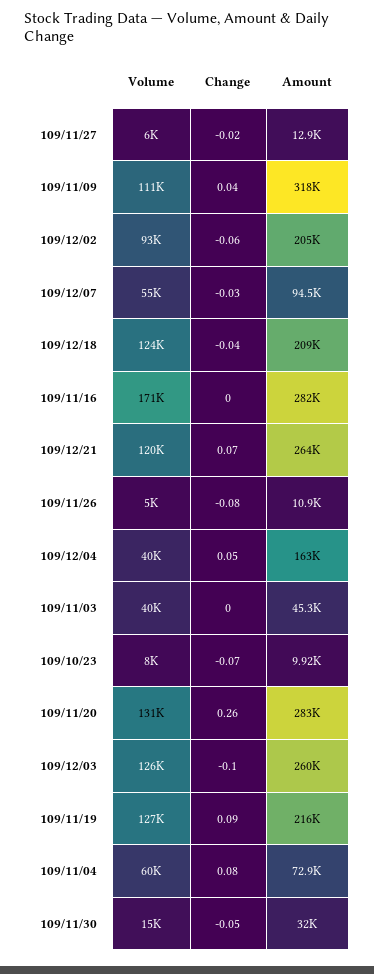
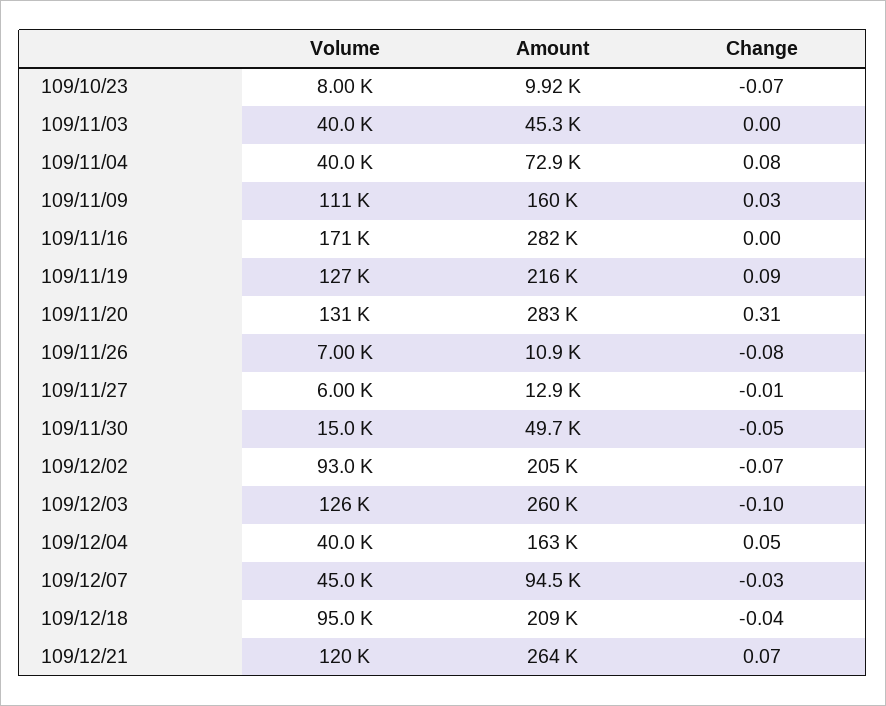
  {
    "Volume": {
      "109/11/27": 6000,
      "109/11/09": 111000,
      "109/12/02": 93000,
-     "109/12/07": 55000,
+     "109/12/07": 45000,
-     "109/12/18": 124000,
+     "109/12/18": 95000,
      "109/11/16": 171000,
      "109/12/21": 120000,
-     "109/11/26": 5000,
+     "109/11/26": 7000,
      "109/12/04": 40000,
      "109/11/03": 40000,
      "109/10/23": 8000,
      "109/11/20": 131000,
      "109/12/03": 126000,
      "109/11/19": 127000,
-     "109/11/04": 60000,
+     "109/11/04": 40000,
      "109/11/30": 15000
    },
    "Change": {
-     "109/11/27": -0.02,
+     "109/11/27": -0.01,
-     "109/11/09": 0.04,
+     "109/11/09": 0.03,
-     "109/12/02": -0.06,
+     "109/12/02": -0.07,
      "109/12/07": -0.03,
      "109/12/18": -0.04,
      "109/11/16": 0,
      "109/12/21": 0.07,
      "109/11/26": -0.08,
      "109/12/04": 0.05,
      "109/11/03": 0,
      "109/10/23": -0.07,
-     "109/11/20": 0.26,
+     "109/11/20": 0.31,
      "109/12/03": -0.1,
      "109/11/19": 0.09,
      "109/11/04": 0.08,
      "109/11/30": -0.05
    },
    "Amount": {
      "109/11/27": 12900,
-     "109/11/09": 318000,
+     "109/11/09": 160000,
      "109/12/02": 205000,
      "109/12/07": 94500,
      "109/12/18": 209000,
      "109/11/16": 282000,
      "109/12/21": 264000,
      "109/11/26": 10900,
      "109/12/04": 163000,
      "109/11/03": 45300,
      "109/10/23": 9920,
      "109/11/20": 283000,
      "109/12/03": 260000,
      "109/11/19": 216000,
      "109/11/04": 72900,
-     "109/11/30": 32000
+     "109/11/30": 49700
    }
  }

